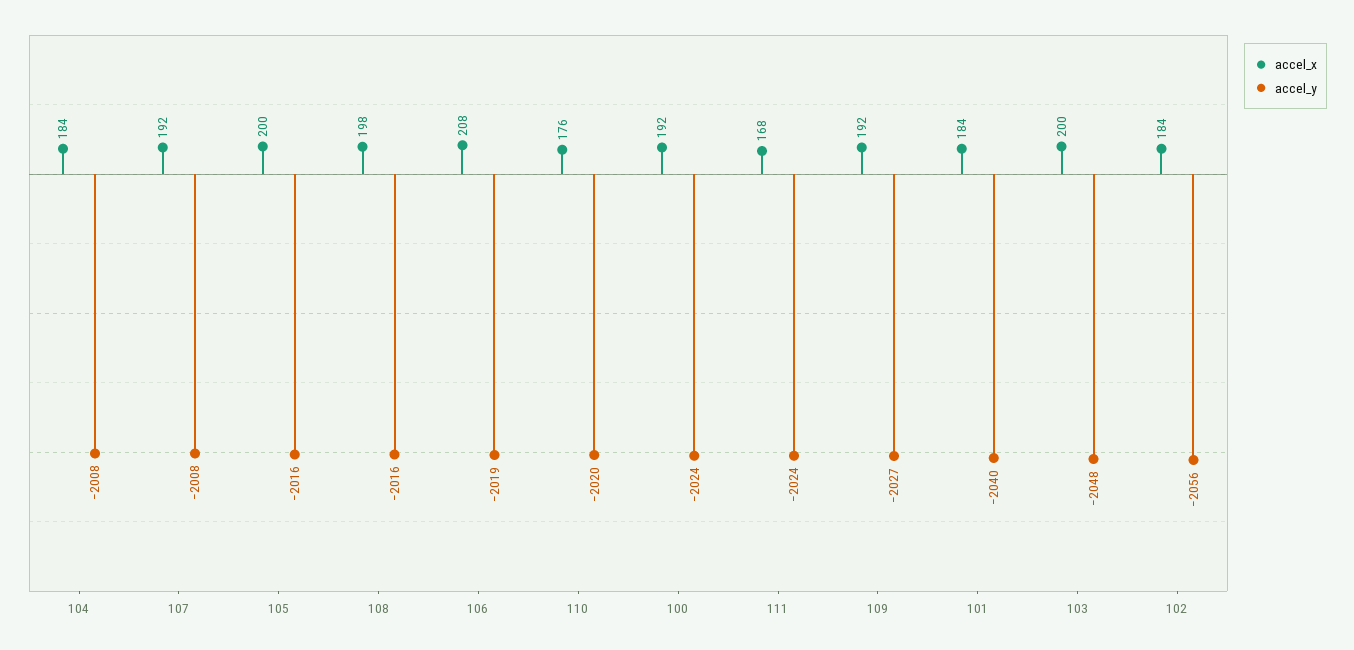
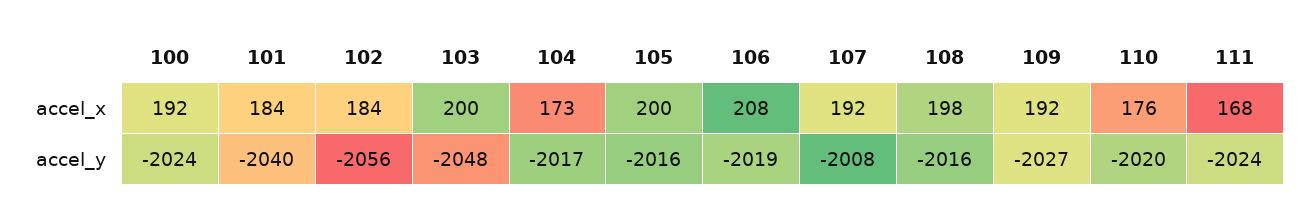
  {
    "accel_x": {
-     "104": 184,
+     "104": 173,
      "107": 192,
      "105": 200,
      "108": 198,
      "106": 208,
      "110": 176,
      "100": 192,
      "111": 168,
      "109": 192,
      "101": 184,
      "103": 200,
      "102": 184
    },
    "accel_y": {
-     "104": -2008,
+     "104": -2017,
      "107": -2008,
      "105": -2016,
      "108": -2016,
      "106": -2019,
      "110": -2020,
      "100": -2024,
      "111": -2024,
      "109": -2027,
      "101": -2040,
      "103": -2048,
      "102": -2056
    }
  }

